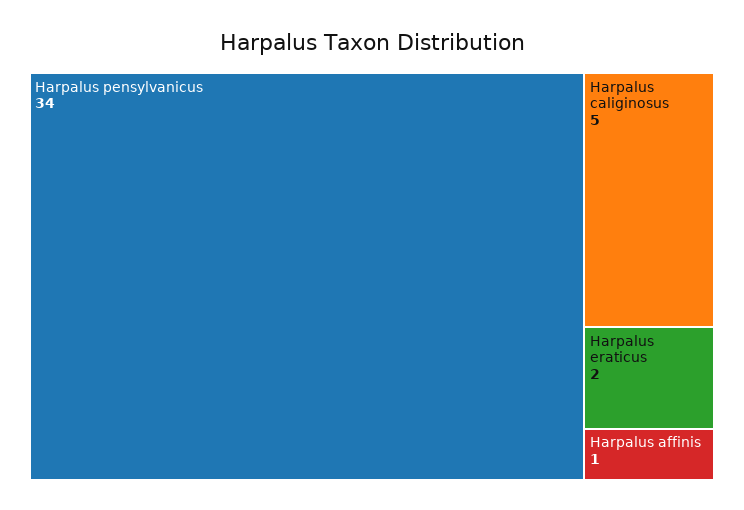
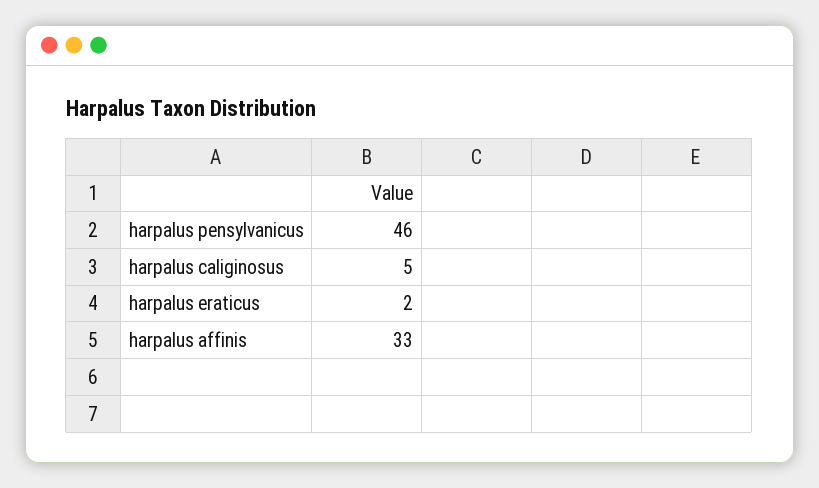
  {
-   "Harpalus pensylvanicus": 34,
+   "Harpalus pensylvanicus": 46,
    "Harpalus caliginosus": 5,
    "Harpalus eraticus": 2,
-   "Harpalus affinis": 1
+   "Harpalus affinis": 33
  }

